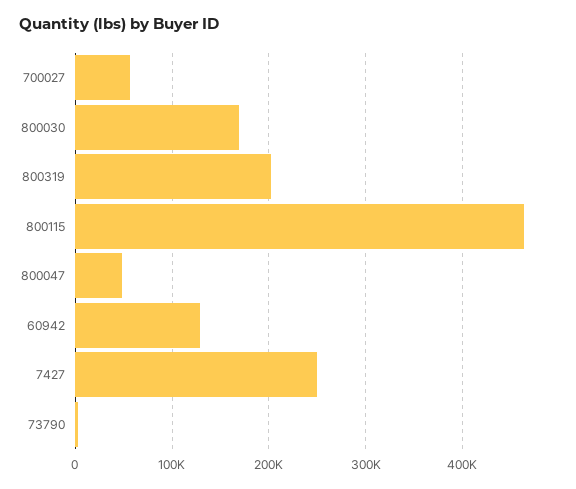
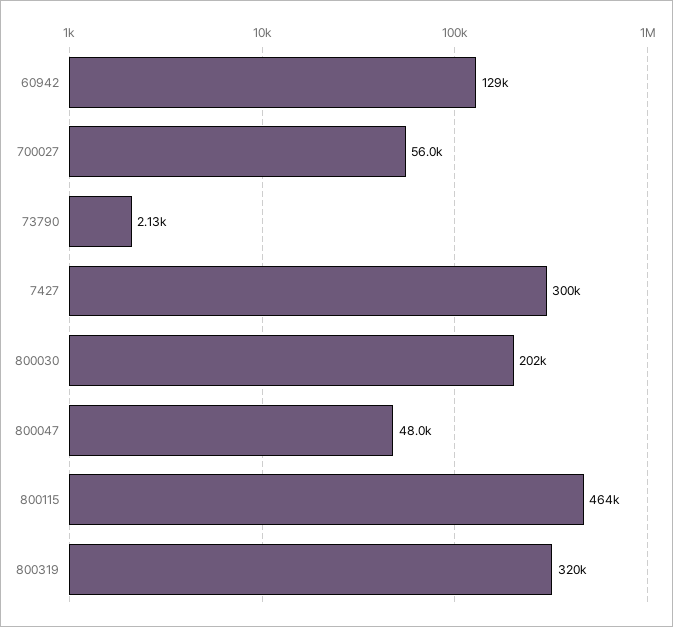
  {
    "700027": 56000,
-   "800030": 170000,
+   "800030": 202000,
-   "800319": 200000,
+   "800319": 320000,
    "800115": 464000,
    "800047": 48000,
    "60942": 129000,
-   "7427": 250000,
+   "7427": 300000,
    "73790": 2130
  }

